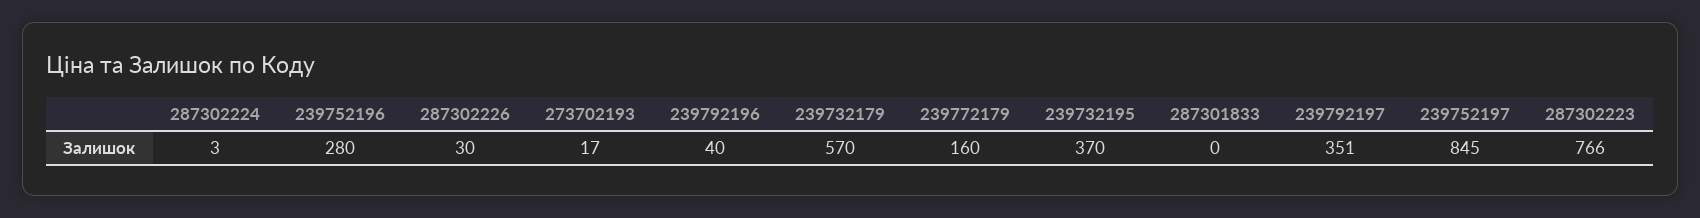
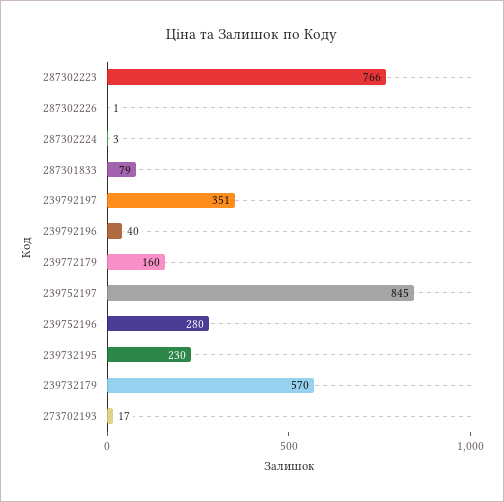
  {
    "287302224": 3,
    "239752196": 280,
-   "287302226": 30,
+   "287302226": 1,
    "273702193": 17,
    "239792196": 40,
    "239732179": 570,
    "239772179": 160,
-   "239732195": 370,
+   "239732195": 230,
-   "287301833": 0,
+   "287301833": 79,
    "239792197": 351,
    "239752197": 845,
    "287302223": 766
  }

